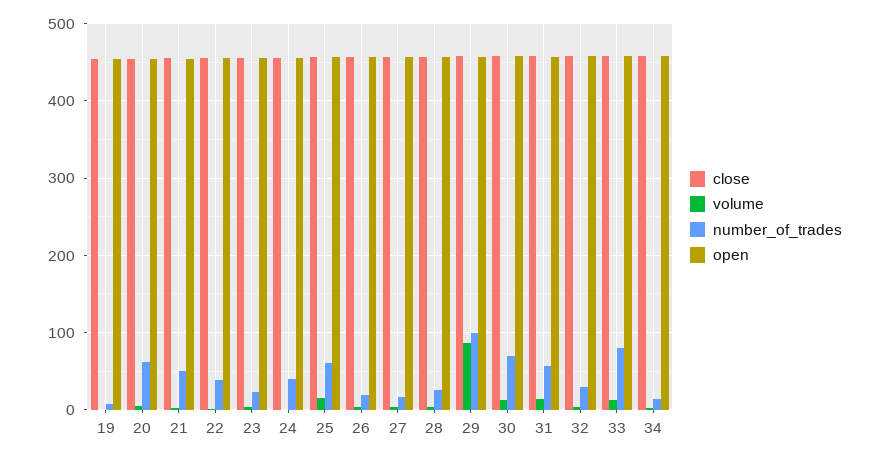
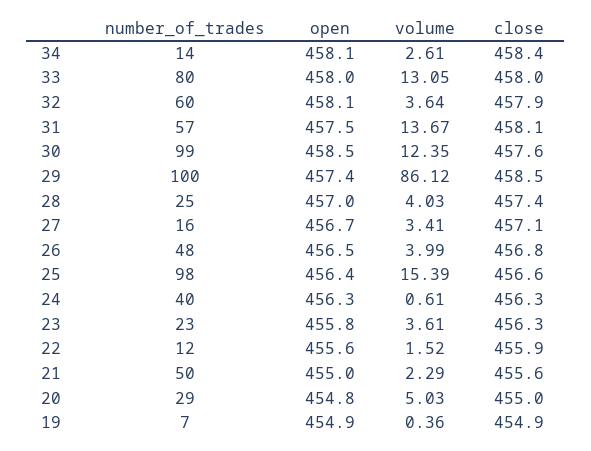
  {
    "close": {
      "19": 454.9,
      "20": 455,
      "21": 455.6,
      "22": 455.9,
      "23": 456.3,
      "24": 456.3,
      "25": 456.6,
      "26": 456.8,
      "27": 457.1,
      "28": 457.4,
      "29": 458.5,
      "30": 457.6,
      "31": 458.1,
      "32": 457.9,
      "33": 458,
      "34": 458.4
    },
    "volume": {
      "19": 0.36,
      "20": 5.03,
      "21": 2.29,
      "22": 1.52,
      "23": 3.61,
      "24": 0.61,
      "25": 15.39,
      "26": 3.99,
      "27": 3.41,
      "28": 4.03,
      "29": 86.12,
      "30": 12.35,
      "31": 13.67,
      "32": 3.64,
      "33": 13.05,
      "34": 2.61
    },
    "number_of_trades": {
      "19": 7,
-     "20": 60,
+     "20": 29,
      "21": 50,
-     "22": 40,
+     "22": 12,
      "23": 23,
      "24": 40,
-     "25": 60,
+     "25": 98,
-     "26": 20,
+     "26": 48,
      "27": 16,
      "28": 25,
      "29": 100,
-     "30": 70,
+     "30": 99,
      "31": 57,
-     "32": 30,
+     "32": 60,
      "33": 80,
      "34": 14
    },
    "open": {
      "19": 454.9,
      "20": 454.8,
      "21": 455,
      "22": 455.6,
      "23": 455.8,
      "24": 456.3,
      "25": 456.4,
      "26": 456.5,
      "27": 456.7,
      "28": 457,
      "29": 457.4,
      "30": 458.5,
      "31": 457.5,
      "32": 458.1,
      "33": 458,
      "34": 458.1
    }
  }

